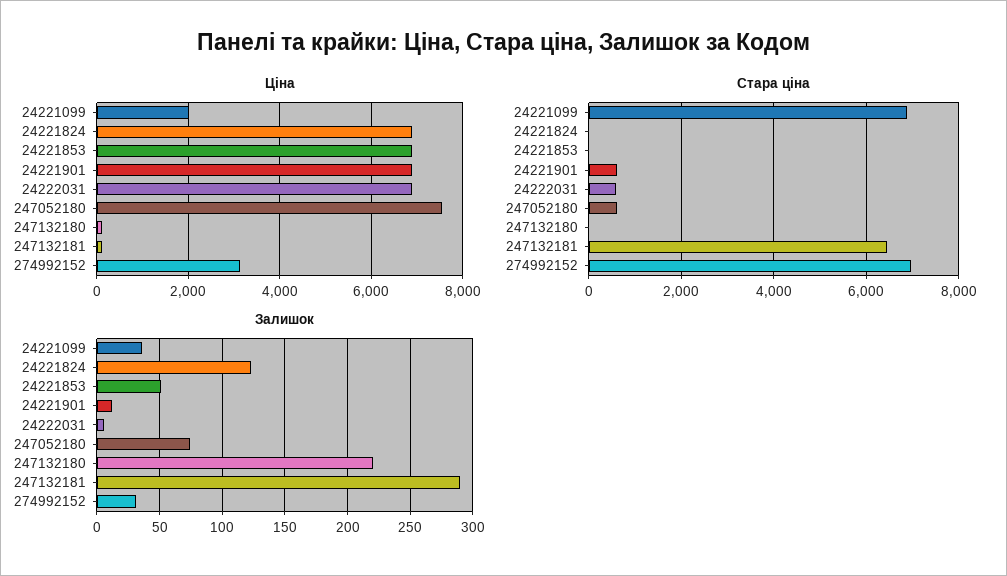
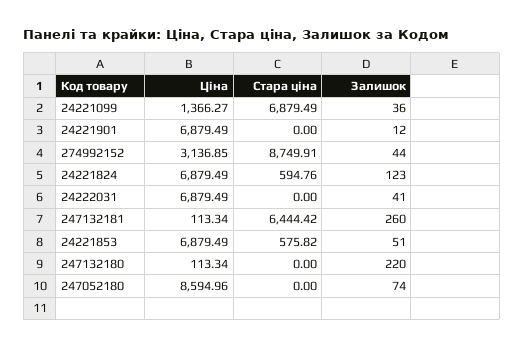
  {
    "Ціна": {
-     "24221099": 2000,
+     "24221099": 1366.27,
      "24221824": 6879.49,
      "24221853": 6879.49,
      "24221901": 6879.49,
      "24222031": 6879.49,
-     "247052180": 7600,
+     "247052180": 8594.96,
      "247132180": 113.34,
      "247132181": 113.34,
      "274992152": 3136.85
    },
    "Стара ціна": {
      "24221099": 6879.49,
-     "24221824": 0,
+     "24221824": 594.76,
-     "24221853": 0,
+     "24221853": 575.82,
-     "24221901": 600,
+     "24221901": 0,
-     "24222031": 600,
+     "24222031": 0,
-     "247052180": 600,
+     "247052180": 0,
      "247132180": 0,
      "247132181": 6444.42,
-     "274992152": 7000
+     "274992152": 8749.91
    },
    "Залишок": {
      "24221099": 36,
      "24221824": 123,
      "24221853": 51,
      "24221901": 12,
-     "24222031": 5,
+     "24222031": 41,
      "247052180": 74,
      "247132180": 220,
-     "247132181": 290,
+     "247132181": 260,
-     "274992152": 30
+     "274992152": 44
    }
  }

